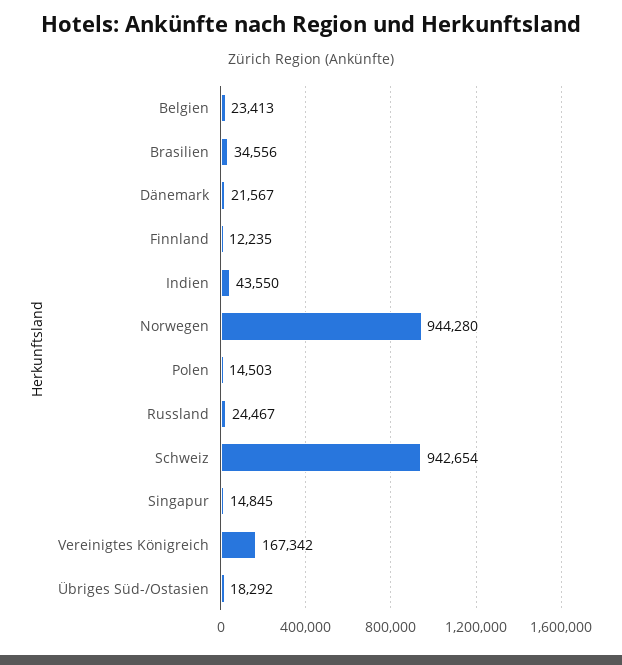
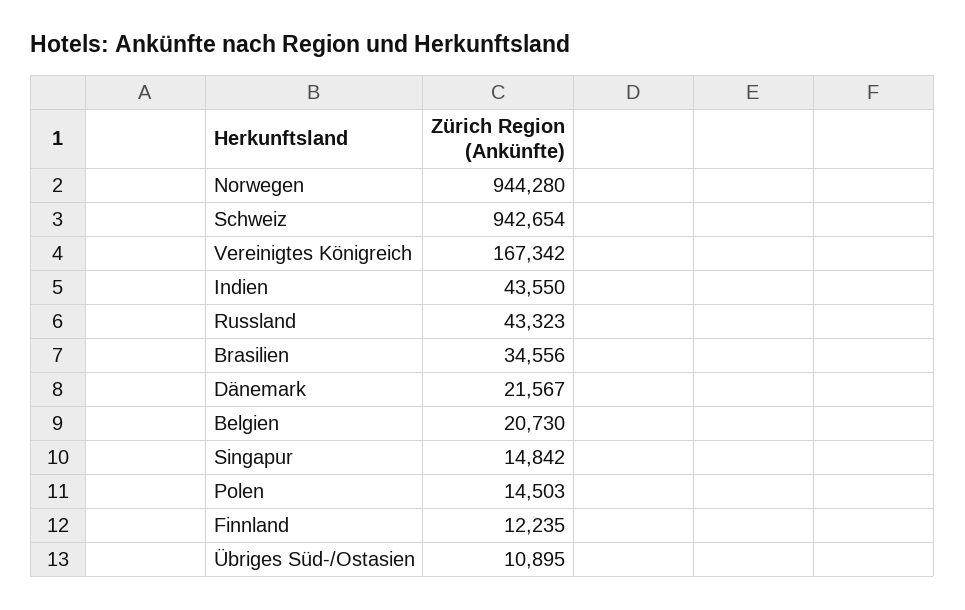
  {
-   "Belgien": 23413,
+   "Belgien": 20730,
    "Brasilien": 34556,
    "Dänemark": 21567,
    "Finnland": 12235,
    "Indien": 43550,
    "Norwegen": 944280,
    "Polen": 14503,
-   "Russland": 24467,
+   "Russland": 43323,
    "Schweiz": 942654,
-   "Singapur": 14845,
+   "Singapur": 14842,
    "Vereinigtes Königreich": 167342,
-   "Übriges Süd-/Ostasien": 18292
+   "Übriges Süd-/Ostasien": 10895
  }

